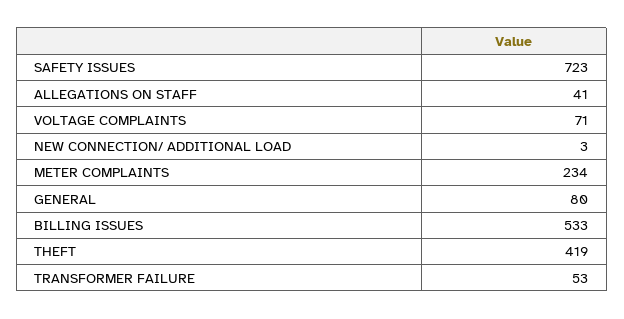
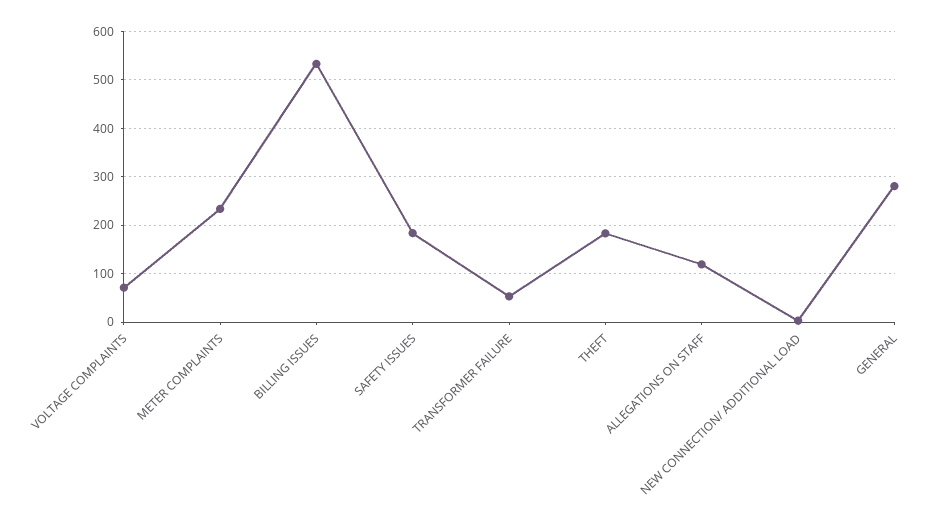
  {
-   "SAFETY ISSUES": 723,
+   "SAFETY ISSUES": 180,
-   "ALLEGATIONS ON STAFF": 41,
+   "ALLEGATIONS ON STAFF": 120,
    "VOLTAGE COMPLAINTS": 71,
    "NEW CONNECTION/ ADDITIONAL LOAD": 3,
    "METER COMPLAINTS": 234,
-   "GENERAL": 80,
+   "GENERAL": 280,
    "BILLING ISSUES": 533,
-   "THEFT": 419,
+   "THEFT": 180,
    "TRANSFORMER FAILURE": 53
  }

